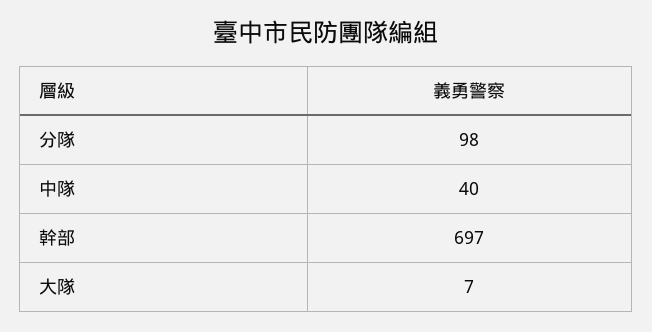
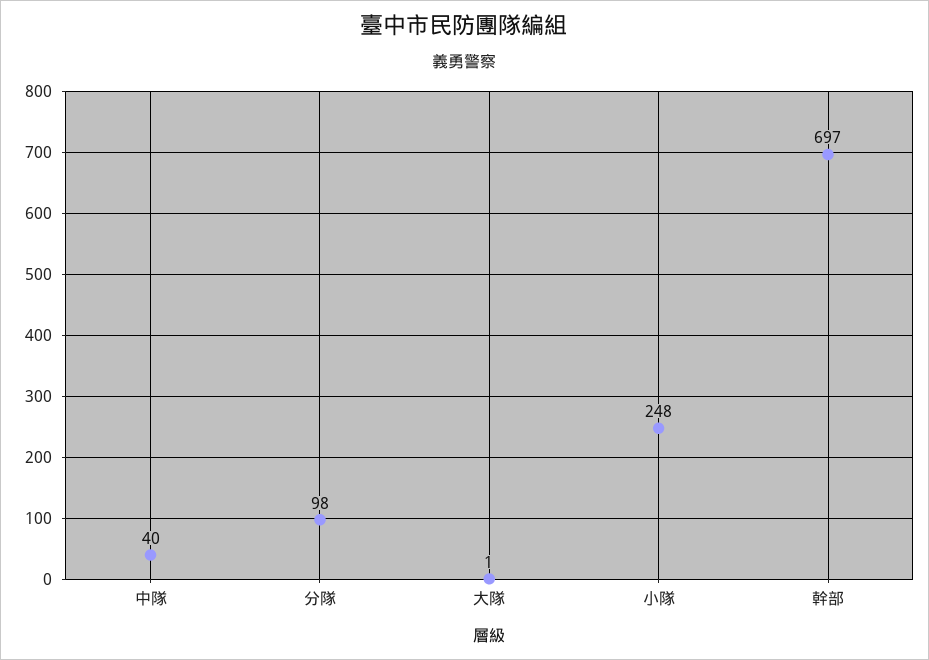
  {
    "分隊": 98,
    "中隊": 40,
    "幹部": 697,
-   "大隊": 7
+   "大隊": 1,
+   "小隊": 248
  }

